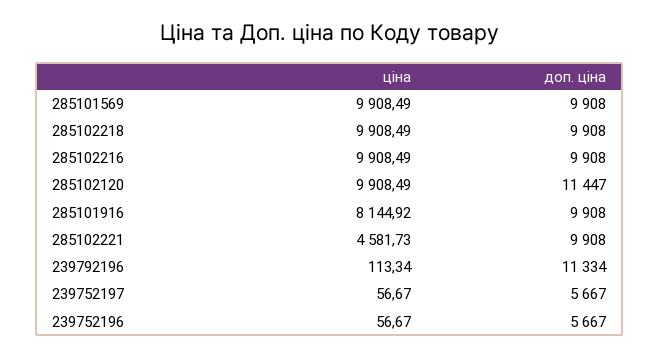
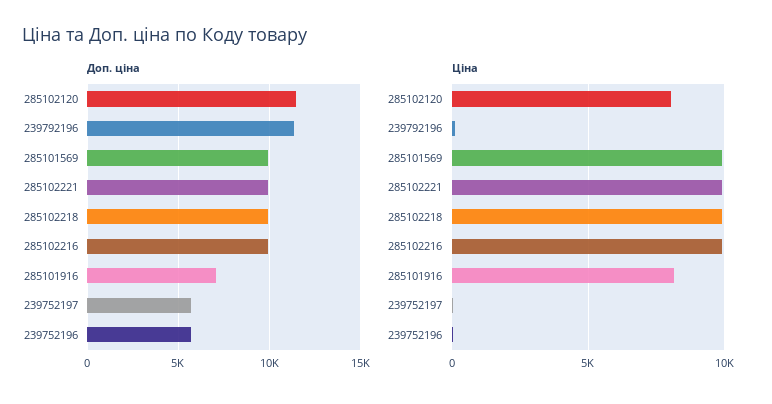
  {
    "ціна": {
      "285101569": 9908.49,
      "285102218": 9908.49,
      "285102216": 9908.49,
-     "285102120": 9908.49,
+     "285102120": 8000,
      "285101916": 8144.92,
-     "285102221": 4581.73,
+     "285102221": 10000,
      "239792196": 113.34,
      "239752197": 56.67,
      "239752196": 56.67
    },
    "доп. ціна": {
      "285101569": 9908,
      "285102218": 9908,
      "285102216": 9908,
      "285102120": 11447,
-     "285101916": 9908,
+     "285101916": 7000,
      "285102221": 9908,
      "239792196": 11334,
      "239752197": 5667,
      "239752196": 5667
    }
  }

